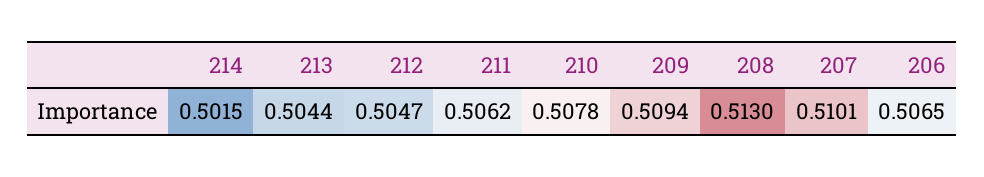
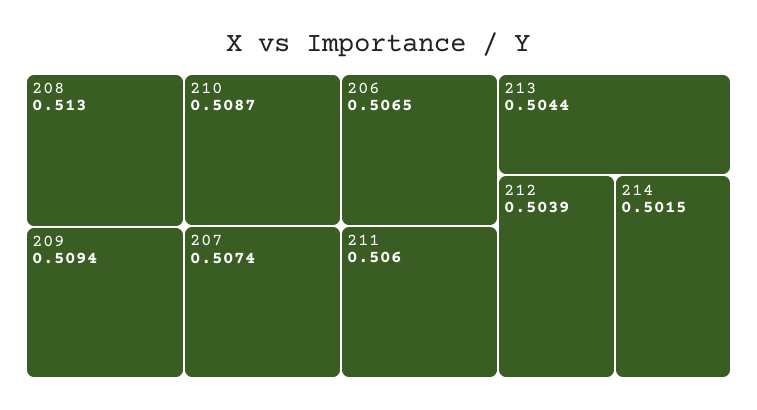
  {
    "214": 0.5015,
    "213": 0.5044,
-   "212": 0.5047,
+   "212": 0.5039,
-   "211": 0.5062,
+   "211": 0.506,
-   "210": 0.5078,
+   "210": 0.5087,
    "209": 0.5094,
    "208": 0.513,
-   "207": 0.5101,
+   "207": 0.5074,
    "206": 0.5065
  }

